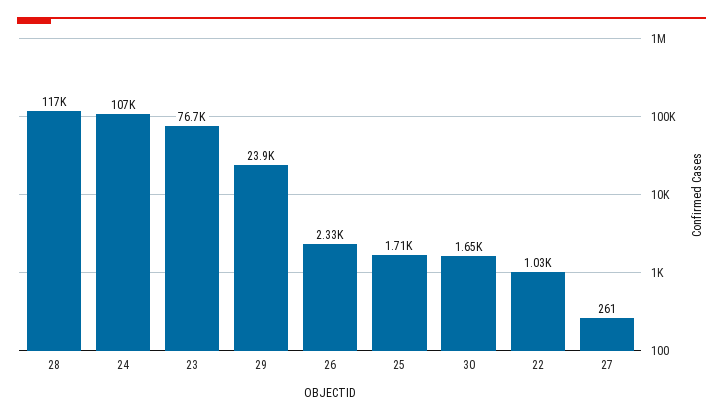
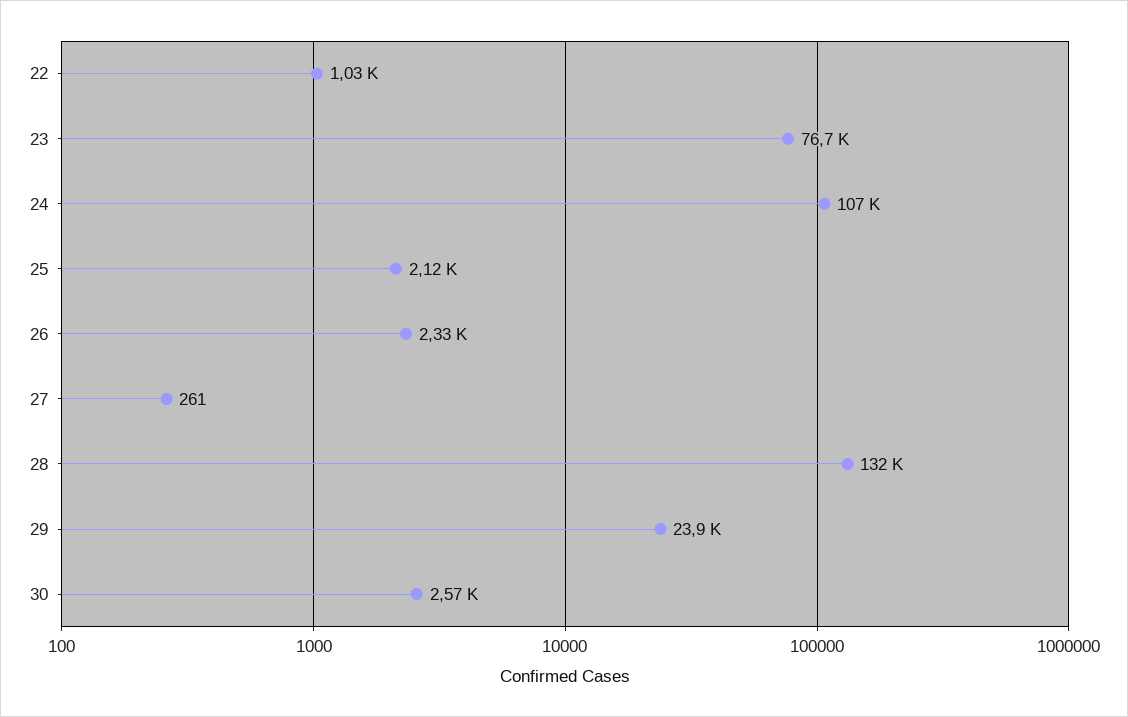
  {
-   "28": 117000,
+   "28": 132000,
    "24": 107000,
    "23": 76700,
    "29": 23900,
    "26": 2330,
-   "25": 1710,
+   "25": 2120,
-   "30": 1650,
+   "30": 2570,
    "22": 1030,
    "27": 261
  }

